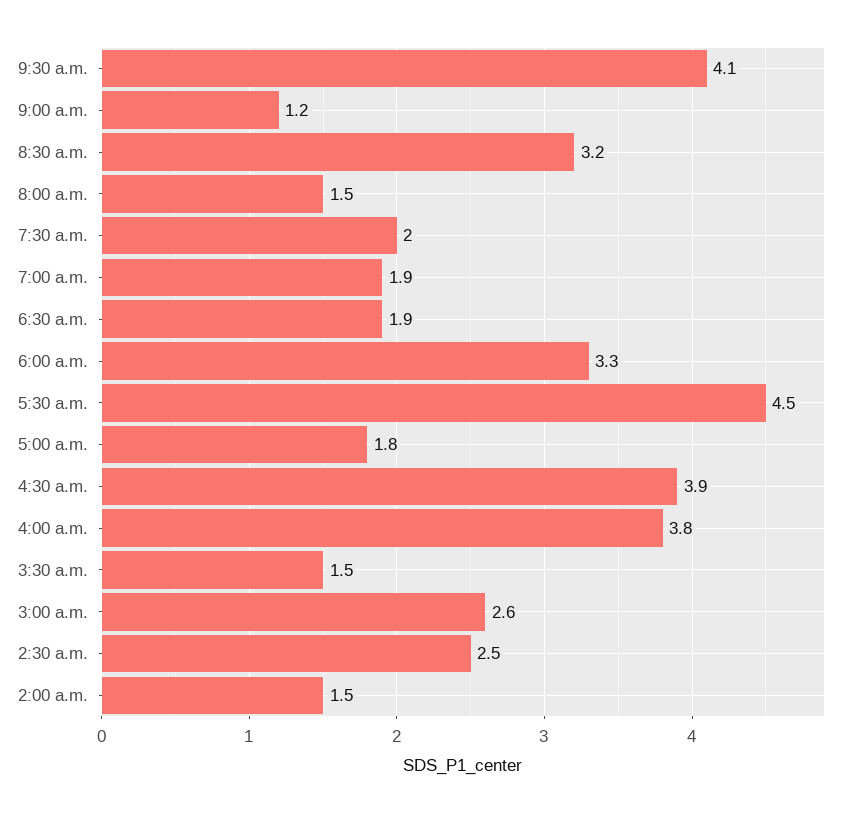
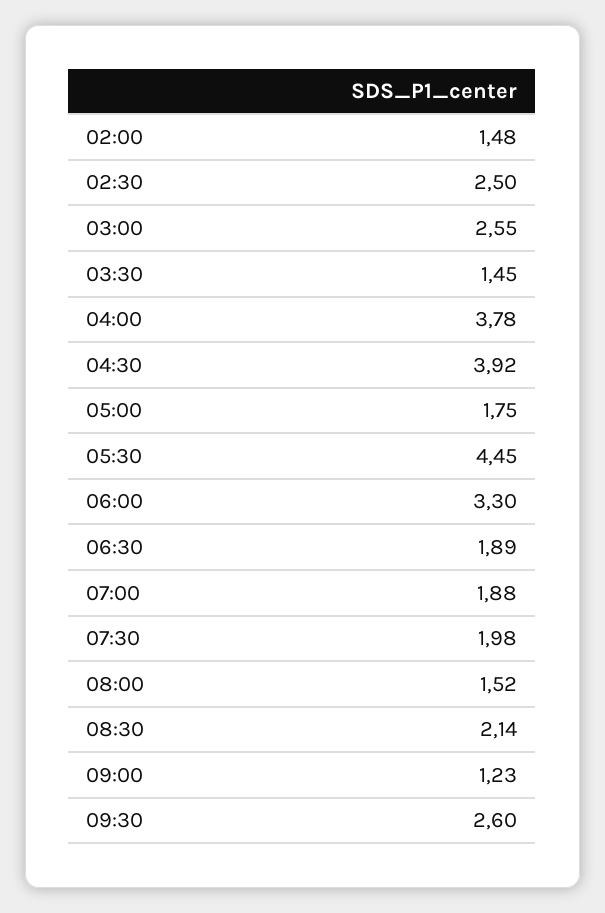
  {
-   "9:30 a.m.": 4.1,
+   "9:30 a.m.": 2.6,
    "9:00 a.m.": 1.23,
-   "8:30 a.m.": 3.2,
+   "8:30 a.m.": 2.14,
    "8:00 a.m.": 1.52,
    "7:30 a.m.": 1.98,
    "7:00 a.m.": 1.88,
    "6:30 a.m.": 1.89,
    "6:00 a.m.": 3.3,
    "5:30 a.m.": 4.45,
    "5:00 a.m.": 1.75,
    "4:30 a.m.": 3.92,
    "4:00 a.m.": 3.78,
    "3:30 a.m.": 1.45,
    "3:00 a.m.": 2.55,
    "2:30 a.m.": 2.5,
    "2:00 a.m.": 1.48
  }

